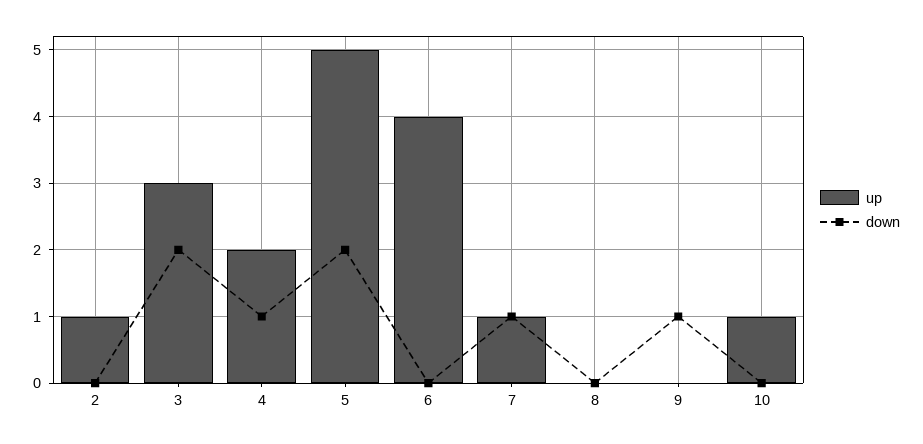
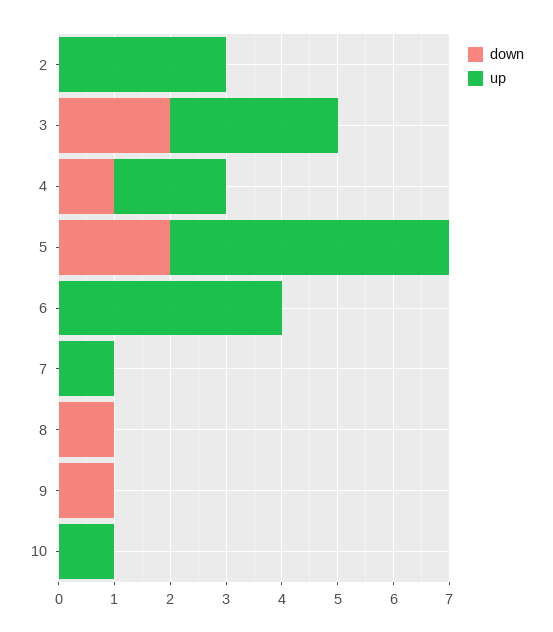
  {
    "up": {
-     "2": 1,
+     "2": 3,
      "3": 3,
      "4": 2,
      "5": 5,
      "6": 4,
      "7": 1,
      "8": 0,
      "9": 0,
      "10": 1
    },
    "down": {
      "2": 0,
      "3": 2,
      "4": 1,
      "5": 2,
      "6": 0,
-     "7": 1,
+     "7": 0,
-     "8": 0,
+     "8": 1,
      "9": 1,
      "10": 0
    }
  }

